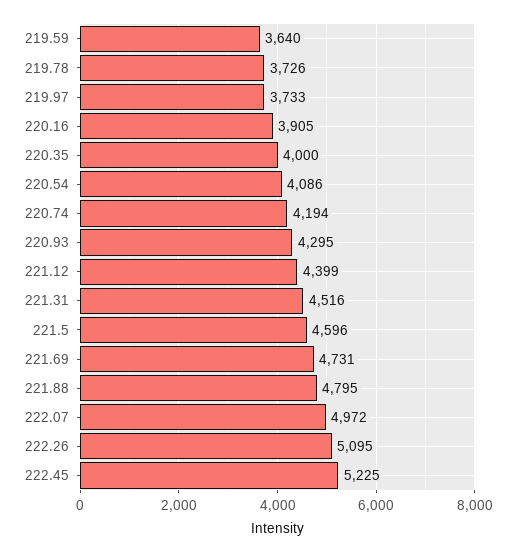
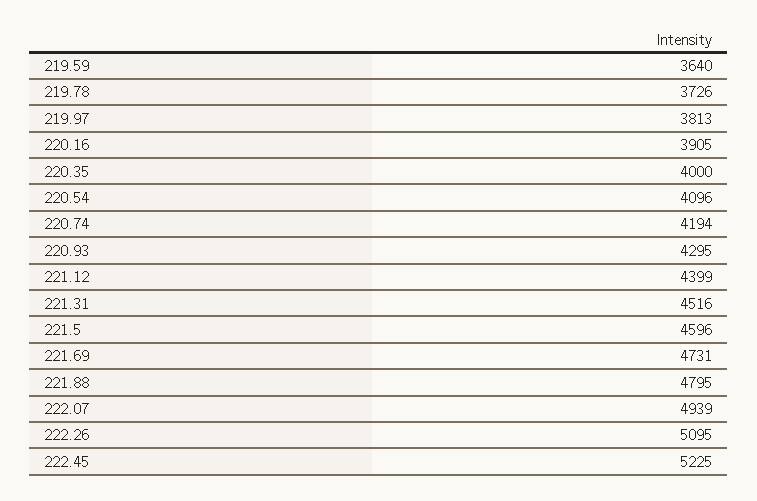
  {
    "219.59": 3640,
    "219.78": 3726,
-   "219.97": 3733,
+   "219.97": 3813,
    "220.16": 3905,
    "220.35": 4000,
-   "220.54": 4086,
+   "220.54": 4096,
    "220.74": 4194,
    "220.93": 4295,
    "221.12": 4399,
    "221.31": 4516,
    "221.5": 4596,
    "221.69": 4731,
    "221.88": 4795,
-   "222.07": 4972,
+   "222.07": 4939,
    "222.26": 5095,
    "222.45": 5225
  }

